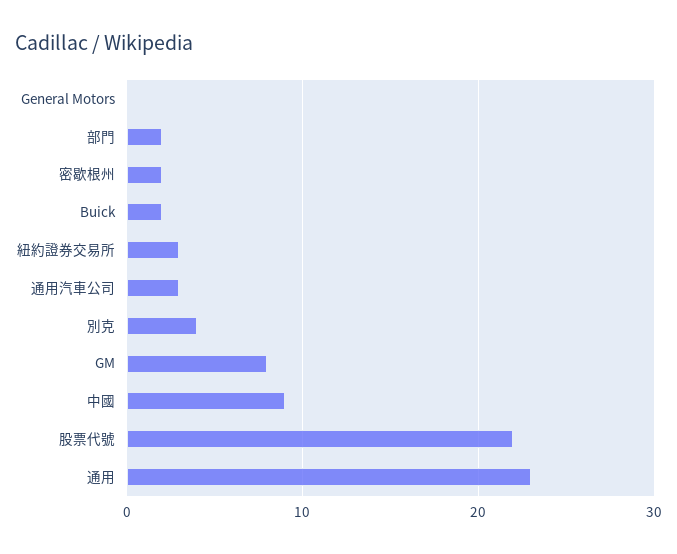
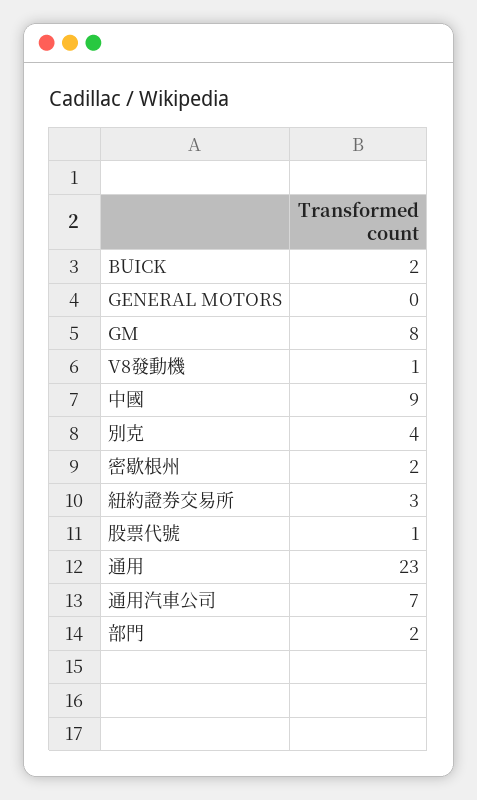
  {
    "General Motors": 0,
    "部門": 2,
    "密歇根州": 2,
    "Buick": 2,
    "紐約證券交易所": 3,
-   "通用汽車公司": 3,
+   "通用汽車公司": 7,
    "別克": 4,
    "GM": 8,
    "中國": 9,
-   "股票代號": 22,
+   "股票代號": 1,
-   "通用": 23
+   "通用": 23,
+   "V8發動機": 1
  }

